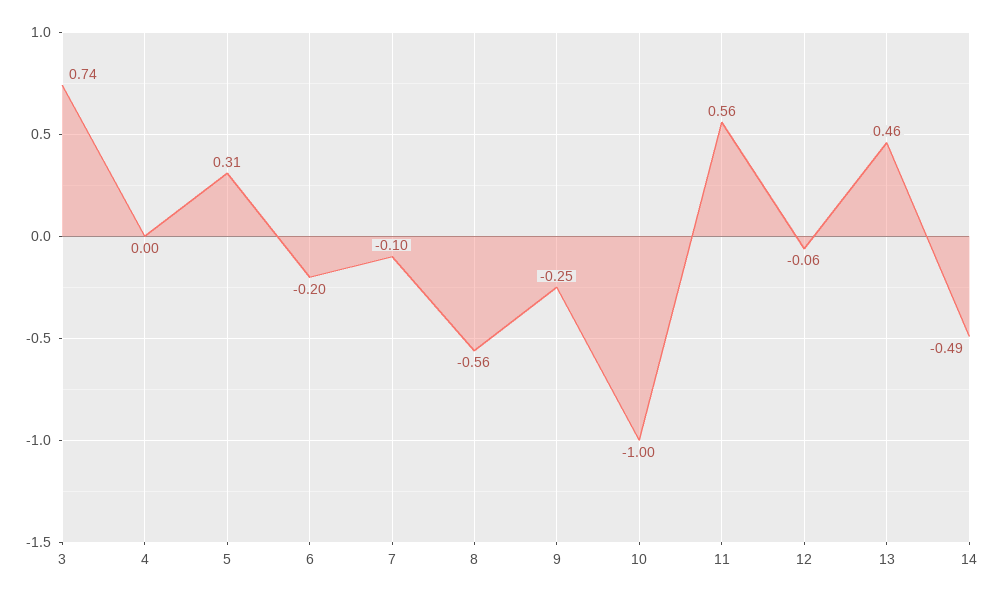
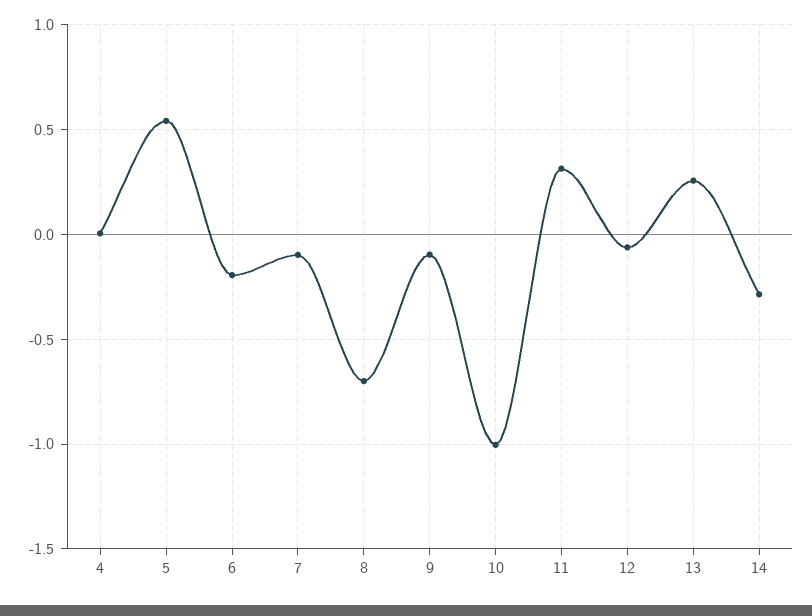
  {
-   "3": 0.74,
    "4": 0,
-   "5": 0.31,
+   "5": 0.55,
    "6": -0.2,
    "7": -0.1,
-   "8": -0.56,
+   "8": -0.7,
-   "9": -0.25,
+   "9": -0.1,
    "10": -1,
-   "11": 0.56,
+   "11": 0.3,
    "12": -0.06,
-   "13": 0.46,
+   "13": 0.25,
-   "14": -0.49
+   "14": -0.3
  }

